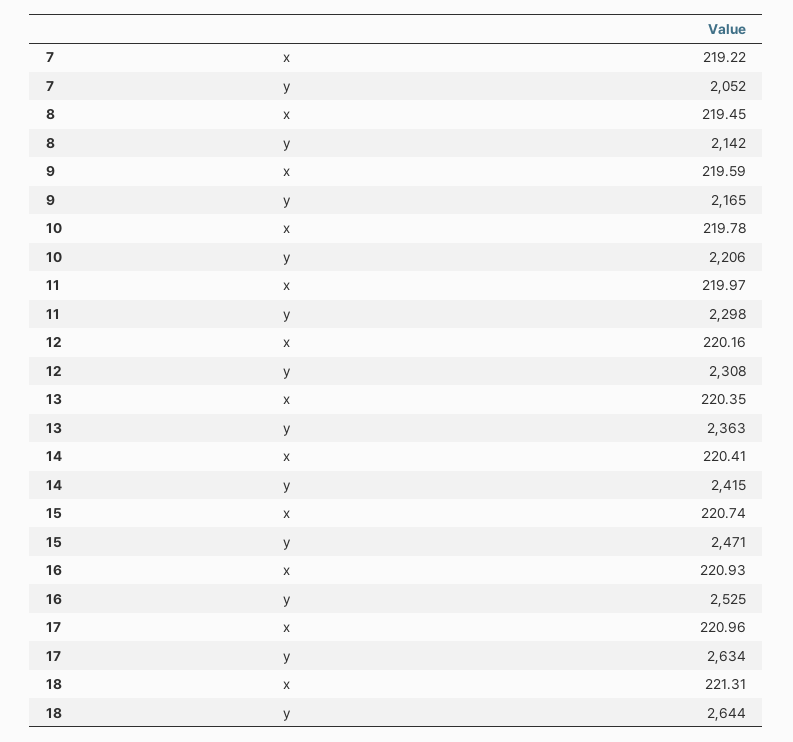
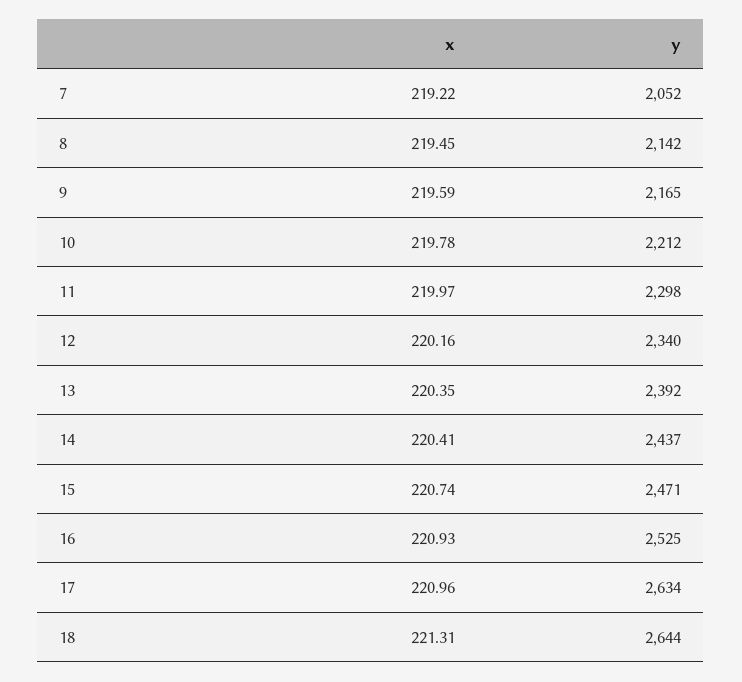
  {
    "7": {
      "x": 219.22,
      "y": 2052
    },
    "8": {
      "x": 219.45,
      "y": 2142
    },
    "9": {
      "x": 219.59,
      "y": 2165
    },
    "10": {
      "x": 219.78,
-     "y": 2206
+     "y": 2212
    },
    "11": {
      "x": 219.97,
      "y": 2298
    },
    "12": {
      "x": 220.16,
-     "y": 2308
+     "y": 2340
    },
    "13": {
      "x": 220.35,
-     "y": 2363
+     "y": 2392
    },
    "14": {
      "x": 220.41,
-     "y": 2415
+     "y": 2437
    },
    "15": {
      "x": 220.74,
      "y": 2471
    },
    "16": {
      "x": 220.93,
      "y": 2525
    },
    "17": {
      "x": 220.96,
      "y": 2634
    },
    "18": {
      "x": 221.31,
      "y": 2644
    }
  }

